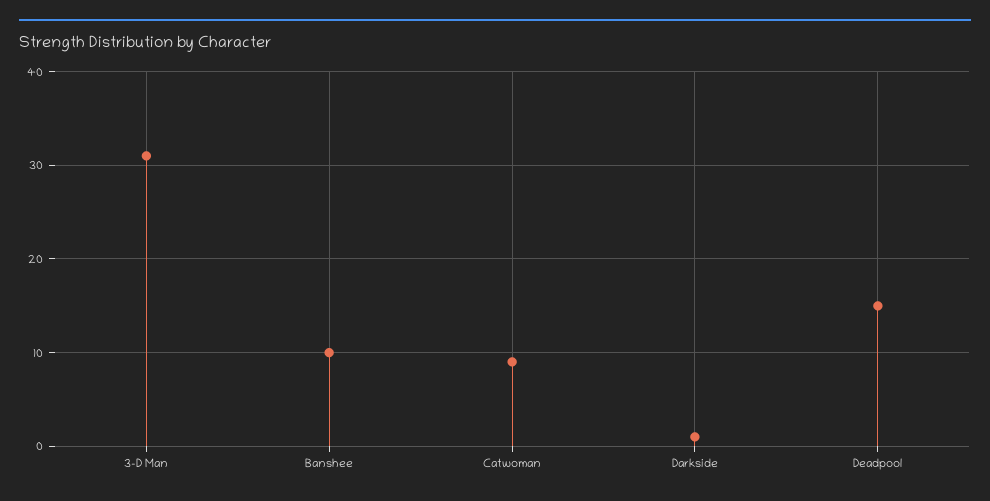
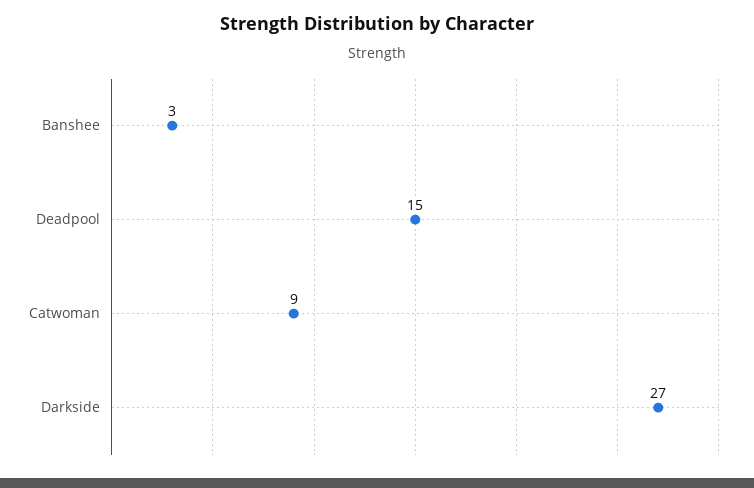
  {
-   "3-D Man": 31,
-   "Banshee": 10,
+   "Banshee": 3,
    "Catwoman": 9,
-   "Darkside": 1,
+   "Darkside": 27,
    "Deadpool": 15
  }

